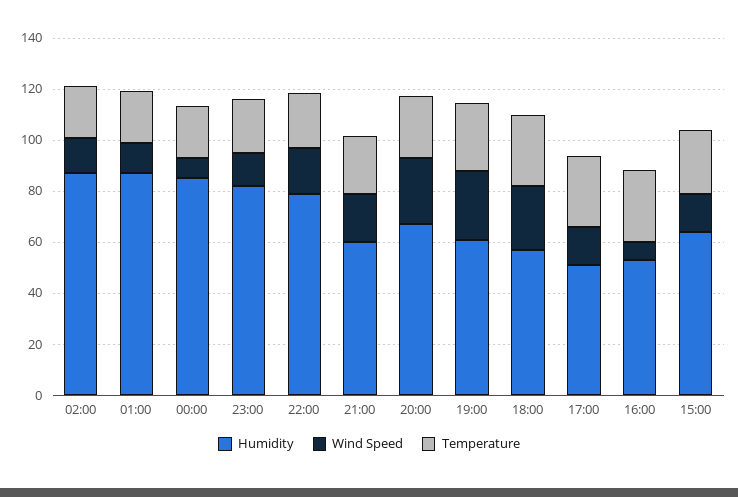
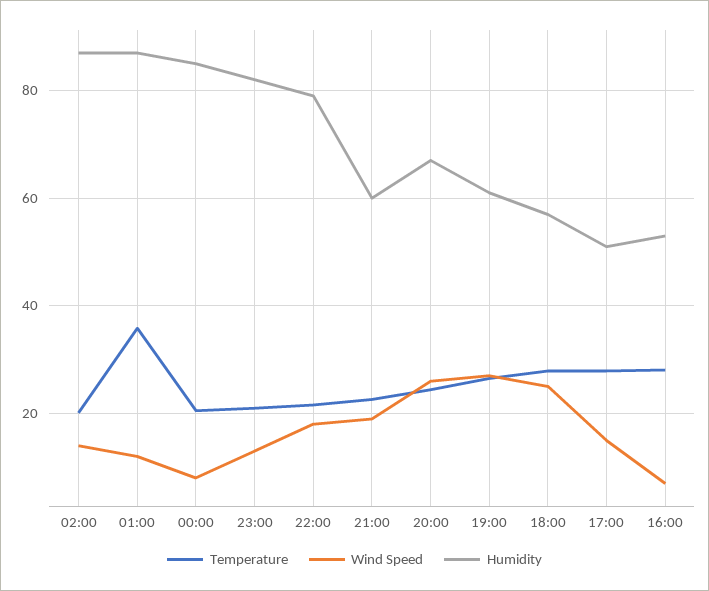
  {
    "Humidity": {
      "02:00": 88,
      "01:00": 88,
      "00:00": 86,
      "23:00": 82,
      "22:00": 80,
      "21:00": 60,
      "20:00": 68,
      "19:00": 62,
      "18:00": 58,
      "17:00": 52,
-     "16:00": 54,
+     "16:00": 54
-     "15:00": 65
    },
    "Wind Speed": {
      "02:00": 14,
      "01:00": 12,
      "00:00": 8,
      "23:00": 14,
      "22:00": 18,
      "21:00": 20,
      "20:00": 26,
      "19:00": 28,
      "18:00": 26,
      "17:00": 16,
-     "16:00": 8,
+     "16:00": 8
-     "15:00": 15
    },
    "Temperature": {
      "02:00": 20,
-     "01:00": 20,
+     "01:00": 36,
      "00:00": 20,
      "23:00": 22,
      "22:00": 22,
      "21:00": 22,
      "20:00": 24,
      "19:00": 26,
      "18:00": 28,
      "17:00": 28,
-     "16:00": 28,
+     "16:00": 28
-     "15:00": 25
    }
  }

